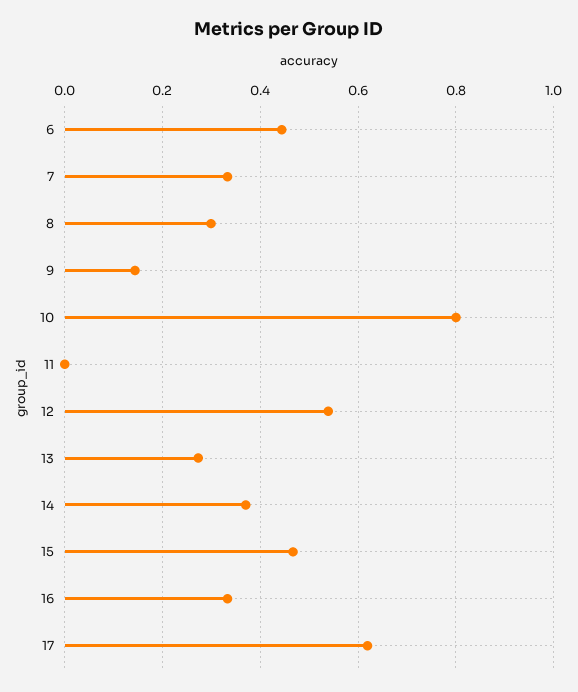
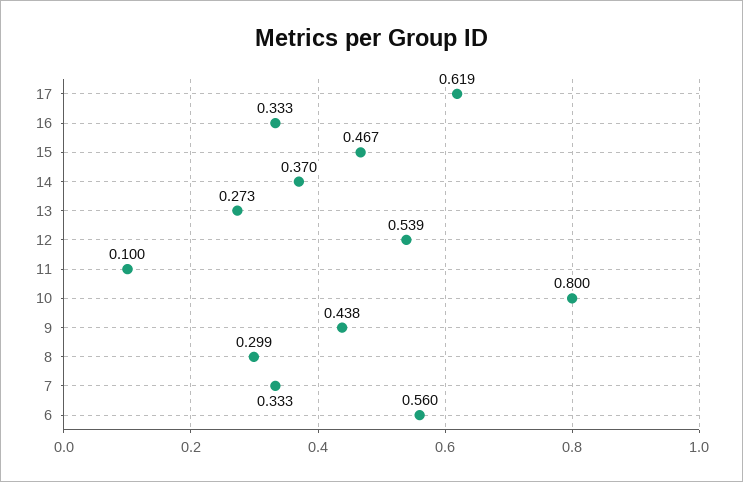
  {
-   "6": 0.44,
+   "6": 0.56,
    "7": 0.333,
    "8": 0.299,
-   "9": 0.14,
+   "9": 0.438,
    "10": 0.8,
-   "11": 0,
+   "11": 0.1,
    "12": 0.539,
    "13": 0.273,
    "14": 0.37,
    "15": 0.467,
    "16": 0.333,
    "17": 0.619
  }

